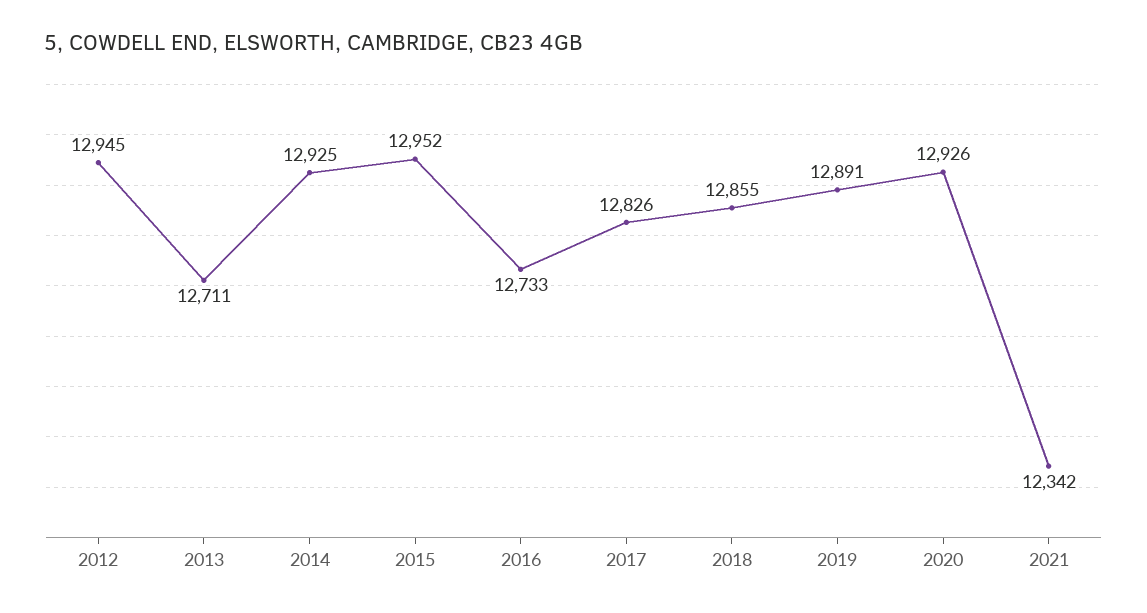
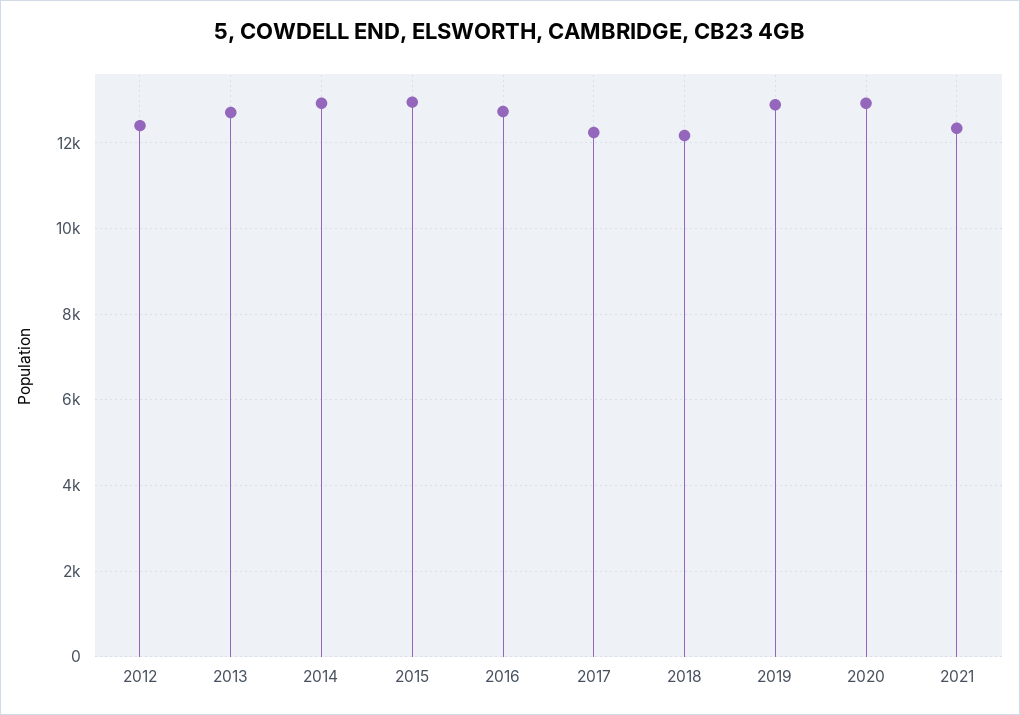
  {
-   "2012": 12945,
+   "2012": 12400,
    "2013": 12711,
    "2014": 12925,
    "2015": 12952,
    "2016": 12733,
-   "2017": 12826,
+   "2017": 12200,
-   "2018": 12855,
+   "2018": 12200,
    "2019": 12891,
    "2020": 12926,
    "2021": 12342
  }

